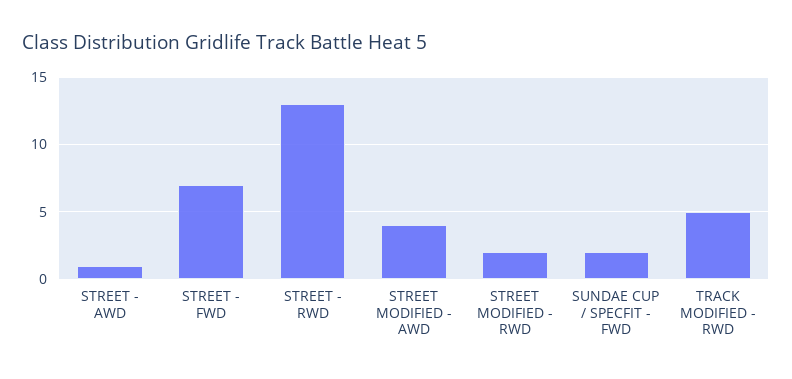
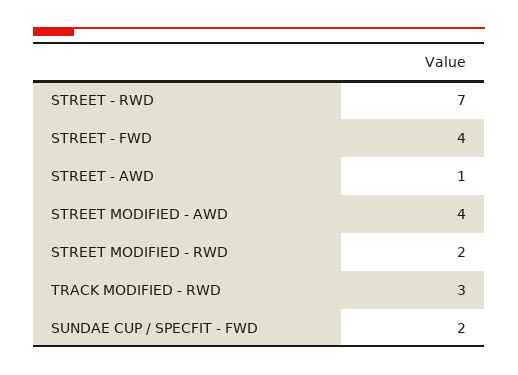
  {
    "STREET - AWD": 1,
-   "STREET - FWD": 7,
+   "STREET - FWD": 4,
-   "STREET - RWD": 13,
+   "STREET - RWD": 7,
    "STREET MODIFIED - AWD": 4,
    "STREET MODIFIED - RWD": 2,
    "SUNDAE CUP / SPECFIT - FWD": 2,
-   "TRACK MODIFIED - RWD": 5
+   "TRACK MODIFIED - RWD": 3
  }

